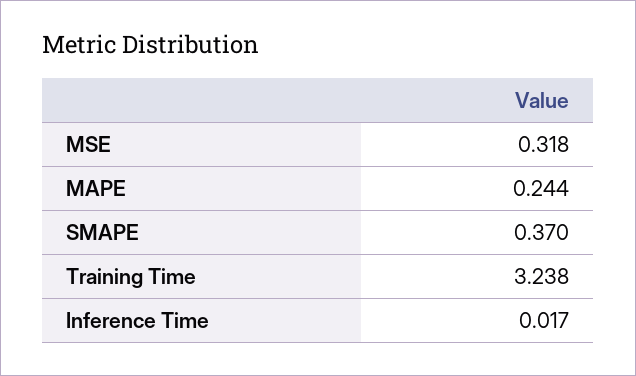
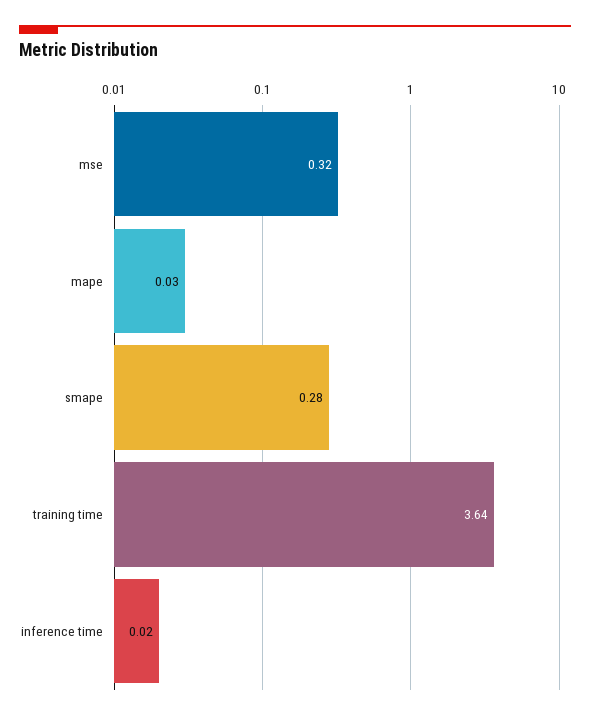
  {
    "MSE": 0.318,
-   "MAPE": 0.244,
+   "MAPE": 0.03,
-   "SMAPE": 0.37,
+   "SMAPE": 0.28,
-   "Training Time": 3.238,
+   "Training Time": 3.64,
    "Inference Time": 0.017
  }

